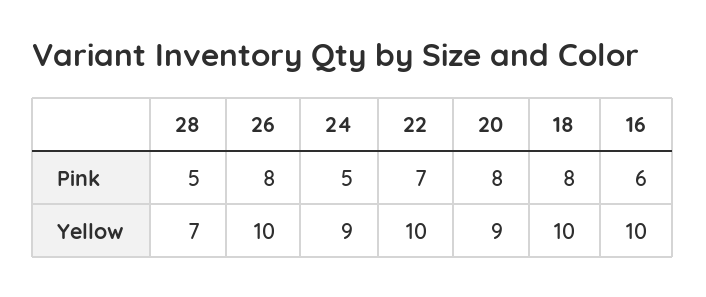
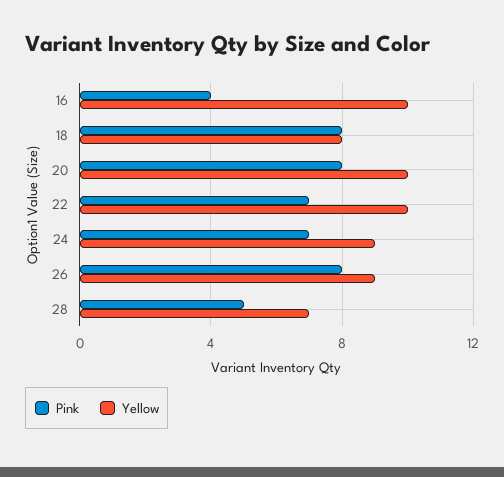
  {
    "Pink": {
      "28": 5,
      "26": 8,
-     "24": 5,
+     "24": 7,
      "22": 7,
      "20": 8,
      "18": 8,
-     "16": 6
+     "16": 4
    },
    "Yellow": {
      "28": 7,
-     "26": 10,
+     "26": 9,
      "24": 9,
      "22": 10,
-     "20": 9,
+     "20": 10,
-     "18": 10,
+     "18": 8,
      "16": 10
    }
  }

